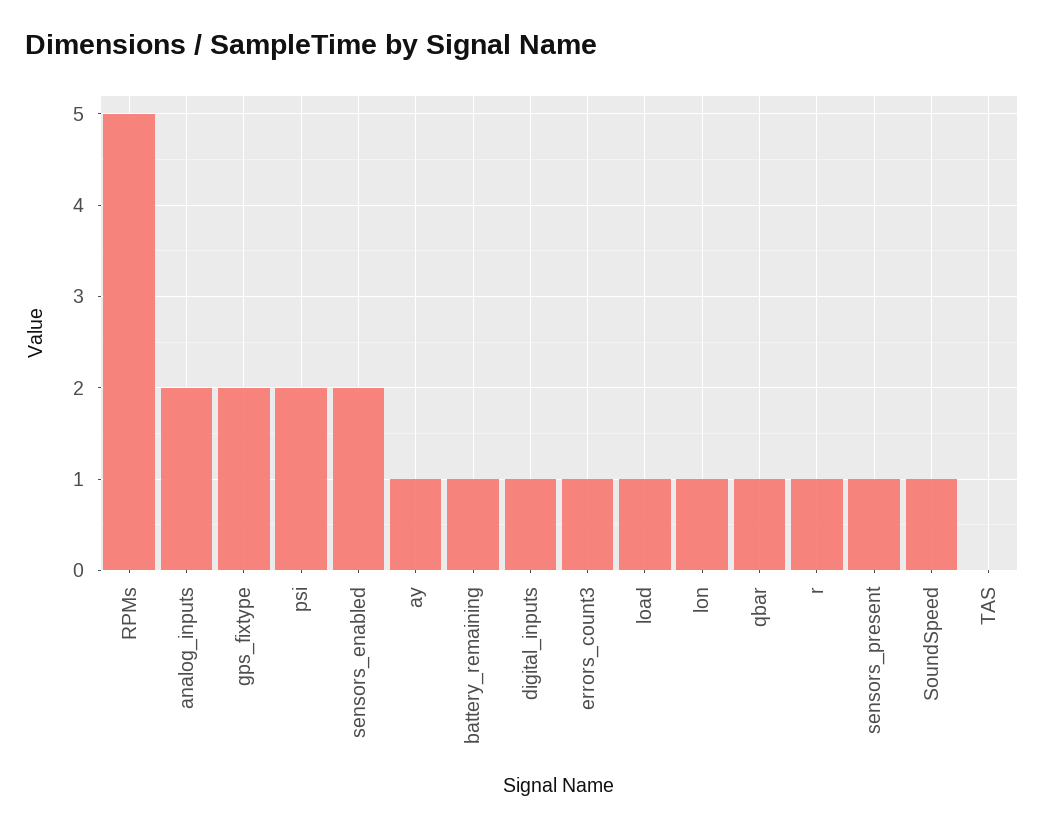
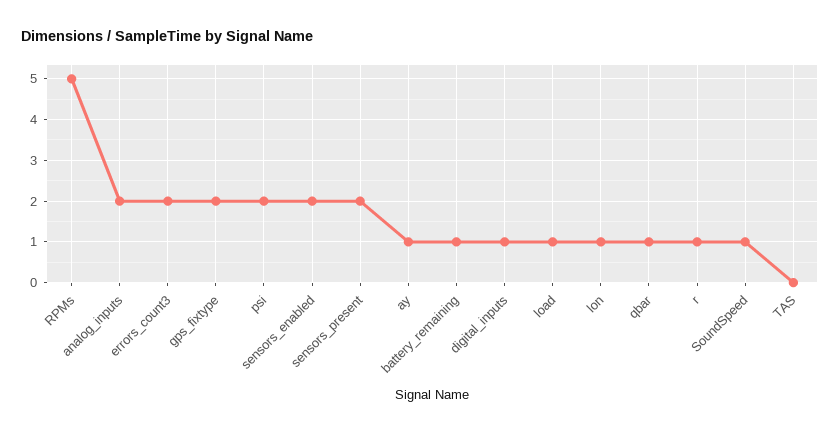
  {
    "RPMs": 5,
    "analog_inputs": 2,
    "gps_fixtype": 2,
    "psi": 2,
    "sensors_enabled": 2,
    "ay": 1,
    "battery_remaining": 1,
    "digital_inputs": 1,
-   "errors_count3": 1,
+   "errors_count3": 2,
    "load": 1,
    "lon": 1,
    "qbar": 1,
    "r": 1,
-   "sensors_present": 1,
+   "sensors_present": 2,
    "SoundSpeed": 1,
    "TAS": 0
  }

